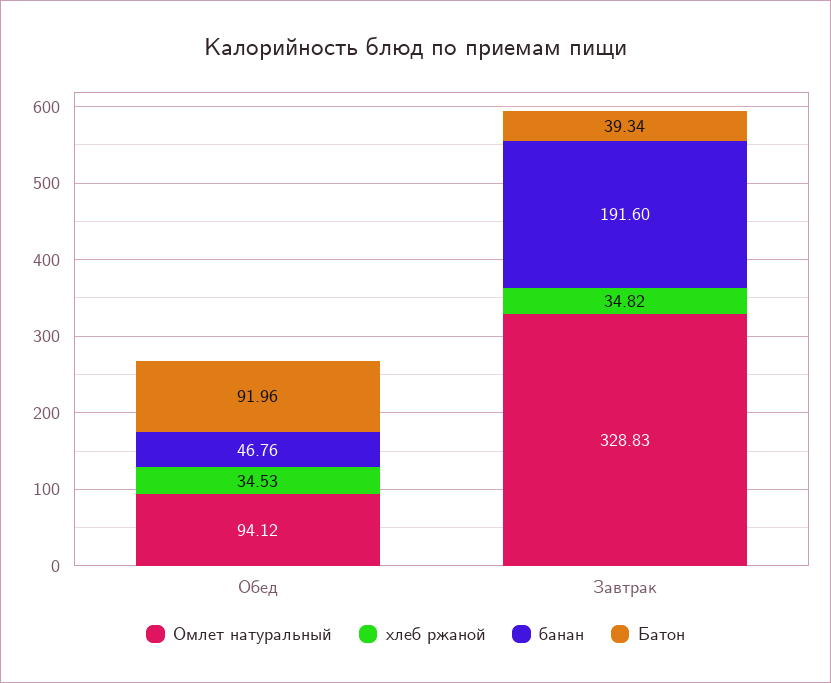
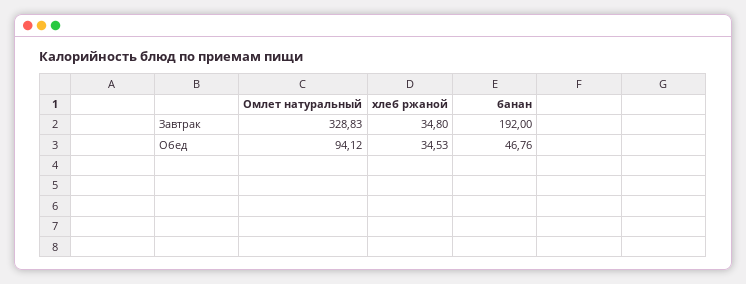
  {
    "Омлет натуральный": {
      "Обед": 94.12,
      "Завтрак": 328.83
    },
    "хлеб ржаной": {
      "Обед": 34.53,
-     "Завтрак": 34.82
+     "Завтрак": 34.8
    },
    "банан": {
      "Обед": 46.76,
-     "Завтрак": 191.6
+     "Завтрак": 192
-   },
+   }
-   "Батон": {
-     "Обед": 91.96,
-     "Завтрак": 39.34
-   }
  }

